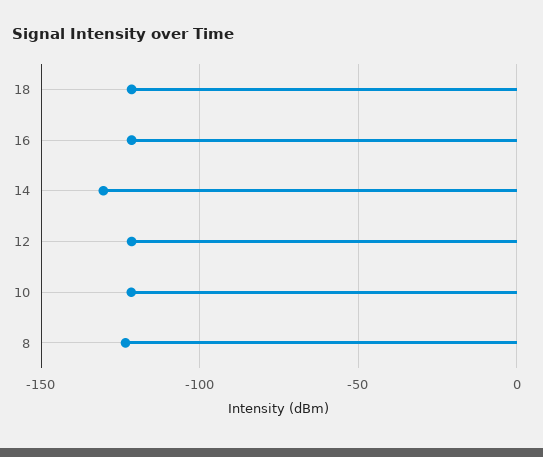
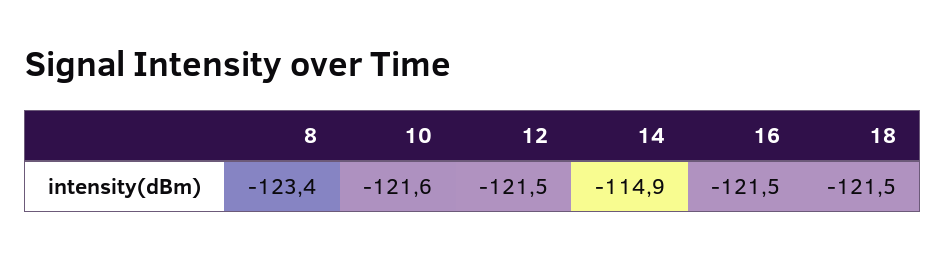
  {
    "18": -121.5,
    "16": -121.5,
-   "14": -130,
+   "14": -114.9,
    "12": -121.5,
    "10": -121.6,
    "8": -123.4
  }

